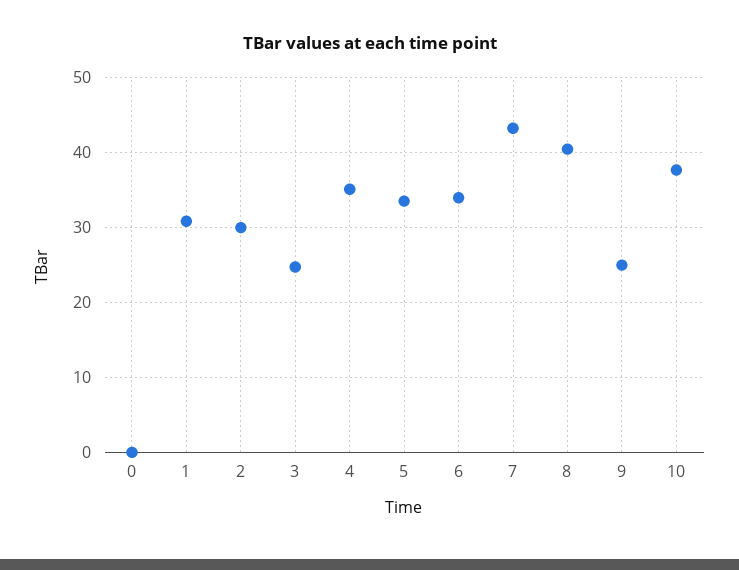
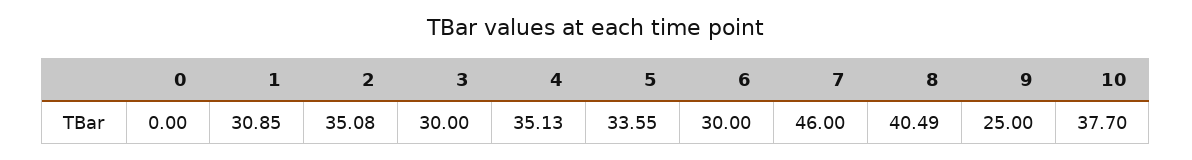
  {
    "0": 0,
    "1": 30.85,
-   "2": 30,
+   "2": 35.08,
-   "3": 25,
+   "3": 30,
    "4": 35.13,
    "5": 33.55,
-   "6": 34,
+   "6": 30,
-   "7": 43,
+   "7": 46,
    "8": 40.49,
    "9": 25,
    "10": 37.7
  }

